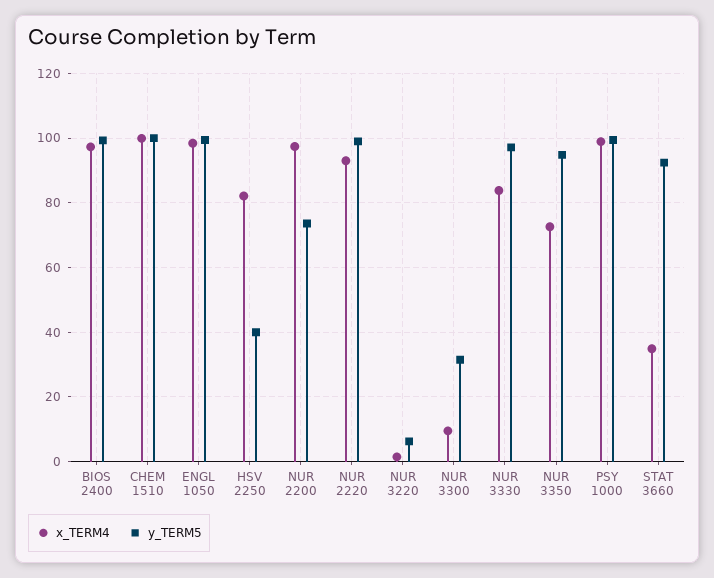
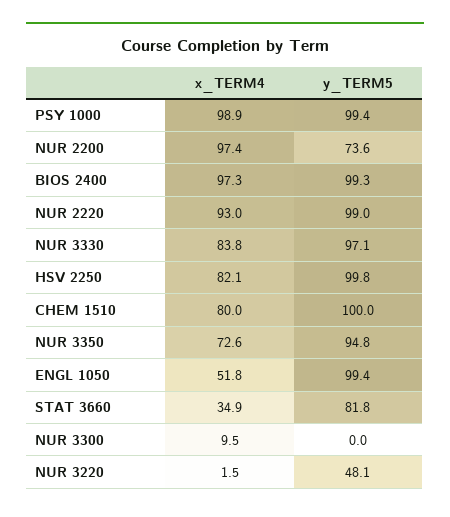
  {
    "x_TERM4": {
      "BIOS 2400": 97.3,
-     "CHEM 1510": 100,
+     "CHEM 1510": 80,
-     "ENGL 1050": 98,
+     "ENGL 1050": 51.8,
      "HSV 2250": 82.1,
      "NUR 2200": 97.4,
      "NUR 2220": 93,
      "NUR 3220": 1.5,
      "NUR 3300": 9.5,
      "NUR 3330": 83.8,
      "NUR 3350": 72.6,
      "PSY 1000": 98.9,
      "STAT 3660": 34.9
    },
    "y_TERM5": {
      "BIOS 2400": 99.3,
      "CHEM 1510": 100,
      "ENGL 1050": 99.4,
-     "HSV 2250": 40,
+     "HSV 2250": 99.8,
      "NUR 2200": 73.6,
      "NUR 2220": 99,
-     "NUR 3220": 6,
+     "NUR 3220": 48.1,
-     "NUR 3300": 32,
+     "NUR 3300": 0,
      "NUR 3330": 97.1,
      "NUR 3350": 94.8,
      "PSY 1000": 99.4,
-     "STAT 3660": 92
+     "STAT 3660": 81.8
    }
  }

